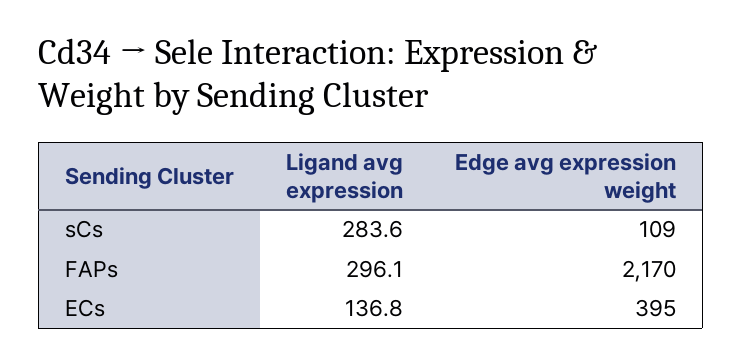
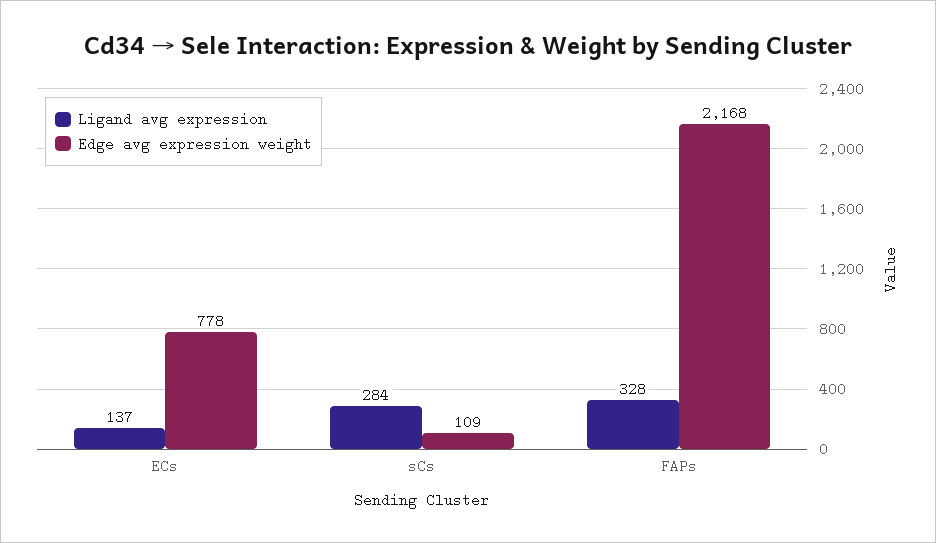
  {
    "Ligand avg expression": {
      "sCs": 283.6,
-     "FAPs": 296.1,
+     "FAPs": 328,
      "ECs": 136.8
    },
    "Edge avg expression weight": {
      "sCs": 109,
-     "FAPs": 2170,
+     "FAPs": 2168,
-     "ECs": 395
+     "ECs": 778
    }
  }

